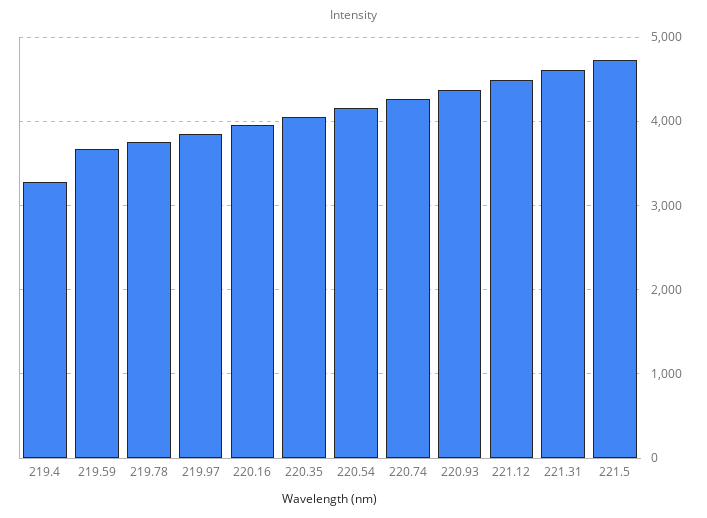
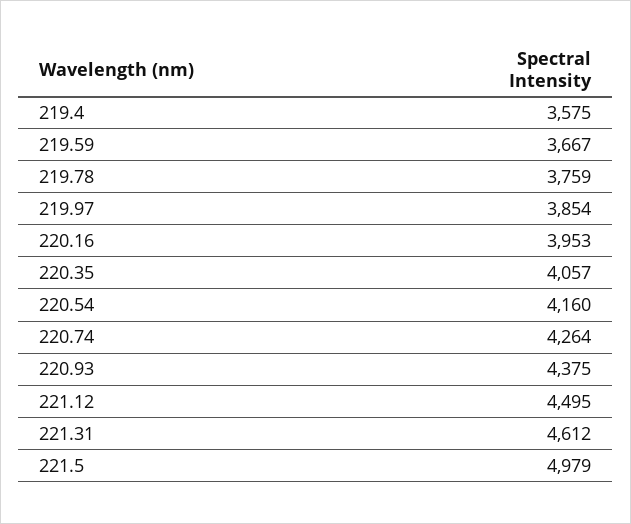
  {
-   "219.4": 3300,
+   "219.4": 3575,
    "219.59": 3667,
    "219.78": 3759,
    "219.97": 3854,
    "220.16": 3953,
    "220.35": 4057,
    "220.54": 4160,
    "220.74": 4264,
    "220.93": 4375,
    "221.12": 4495,
    "221.31": 4612,
-   "221.5": 4700
+   "221.5": 4979
  }

